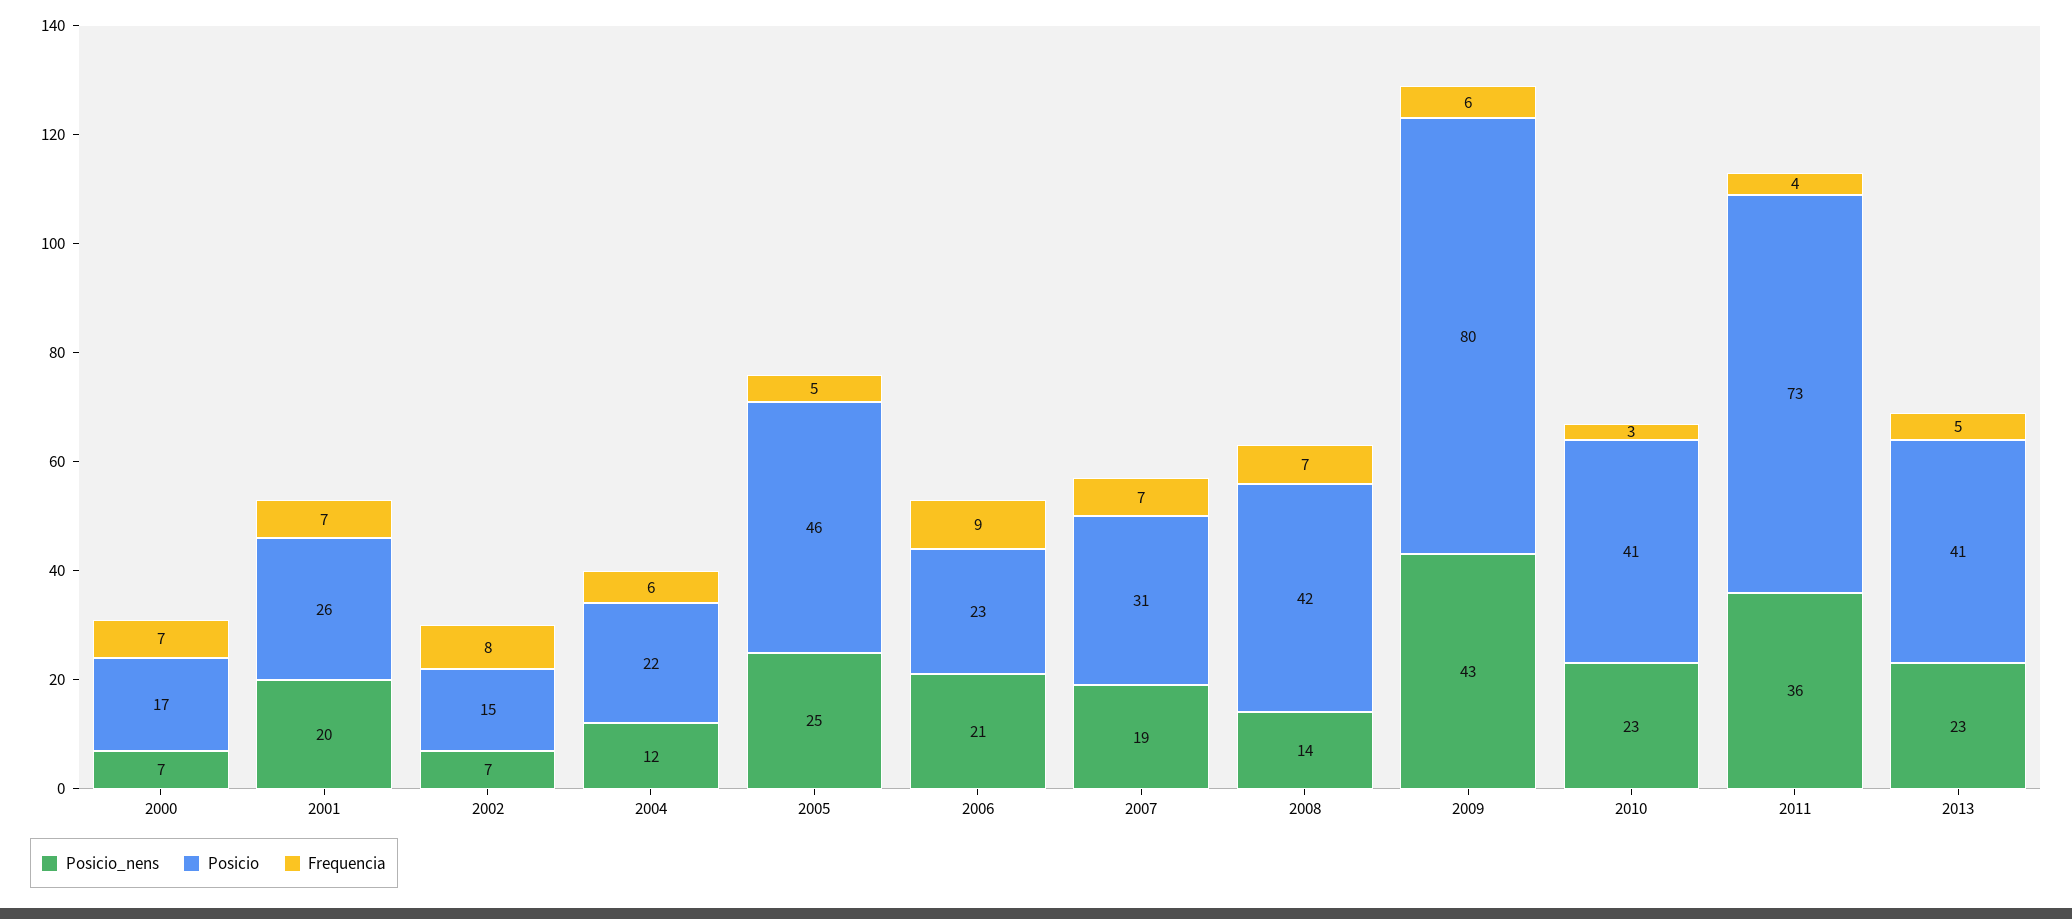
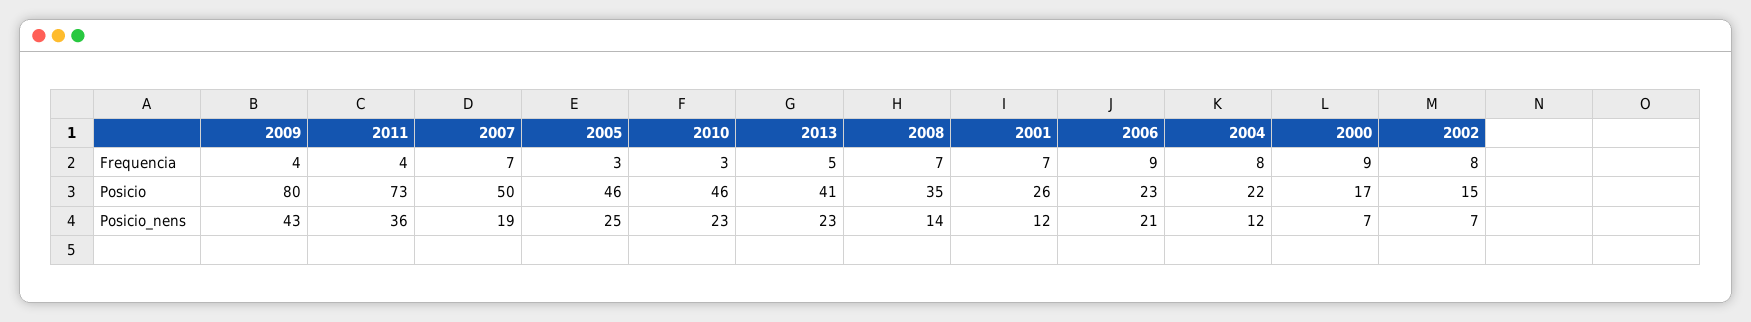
  {
    "Posicio_nens": {
      "2000": 7,
-     "2001": 20,
+     "2001": 12,
      "2002": 7,
      "2004": 12,
      "2005": 25,
      "2006": 21,
      "2007": 19,
      "2008": 14,
      "2009": 43,
      "2010": 23,
      "2011": 36,
      "2013": 23
    },
    "Posicio": {
      "2000": 17,
      "2001": 26,
      "2002": 15,
      "2004": 22,
      "2005": 46,
      "2006": 23,
-     "2007": 31,
+     "2007": 50,
-     "2008": 42,
+     "2008": 35,
      "2009": 80,
-     "2010": 41,
+     "2010": 46,
      "2011": 73,
      "2013": 41
    },
    "Frequencia": {
-     "2000": 7,
+     "2000": 9,
      "2001": 7,
      "2002": 8,
-     "2004": 6,
+     "2004": 8,
-     "2005": 5,
+     "2005": 3,
      "2006": 9,
      "2007": 7,
      "2008": 7,
-     "2009": 6,
+     "2009": 4,
      "2010": 3,
      "2011": 4,
      "2013": 5
    }
  }

